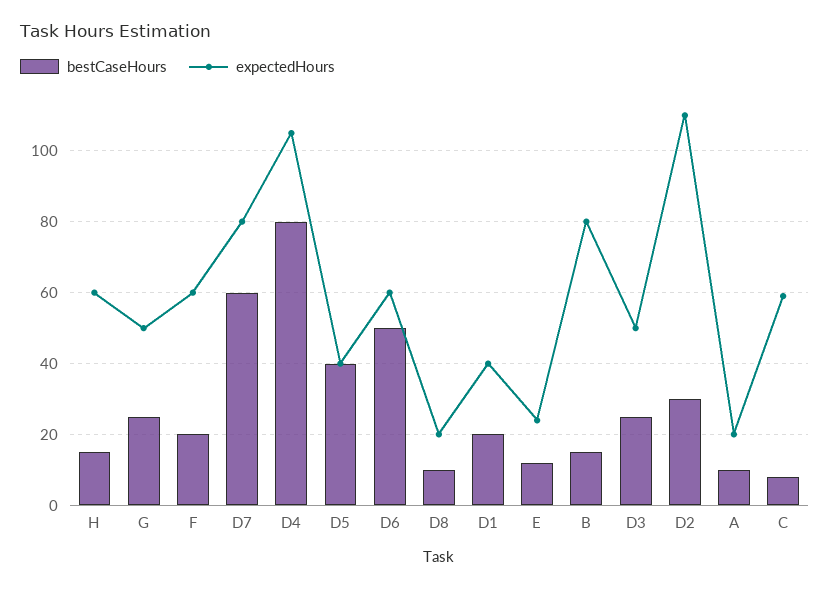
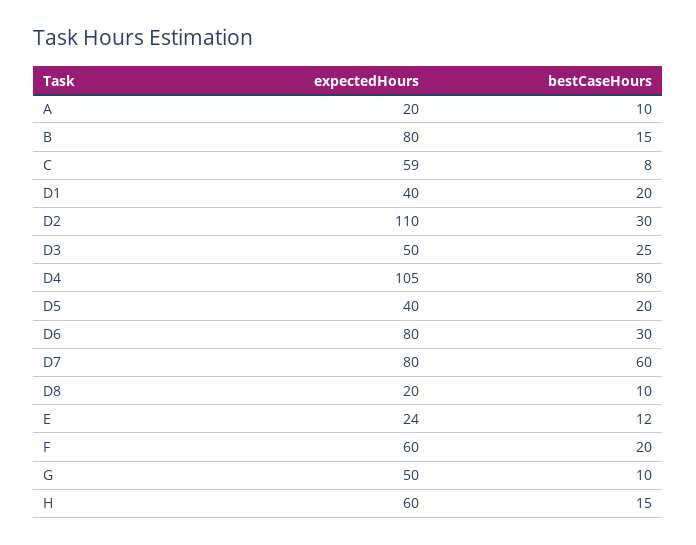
  {
    "bestCaseHours": {
      "H": 15,
-     "G": 25,
+     "G": 10,
      "F": 20,
      "D7": 60,
      "D4": 80,
-     "D5": 40,
+     "D5": 20,
-     "D6": 50,
+     "D6": 30,
      "D8": 10,
      "D1": 20,
      "E": 12,
      "B": 15,
      "D3": 25,
      "D2": 30,
      "A": 10,
      "C": 8
    },
    "expectedHours": {
      "H": 60,
      "G": 50,
      "F": 60,
      "D7": 80,
      "D4": 105,
      "D5": 40,
-     "D6": 60,
+     "D6": 80,
      "D8": 20,
      "D1": 40,
      "E": 24,
      "B": 80,
      "D3": 50,
      "D2": 110,
      "A": 20,
      "C": 59
    }
  }

